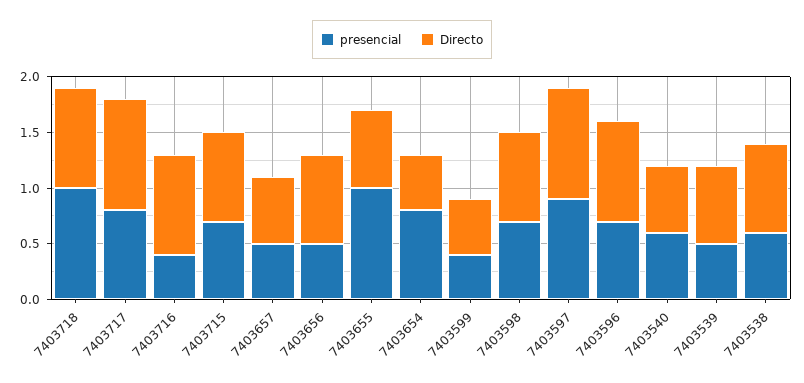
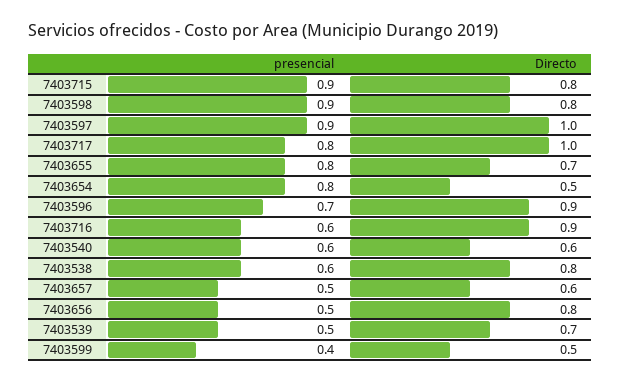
  {
    "presencial": {
-     "7403718": 1,
      "7403717": 0.8,
-     "7403716": 0.4,
+     "7403716": 0.6,
-     "7403715": 0.7,
+     "7403715": 0.9,
      "7403657": 0.5,
      "7403656": 0.5,
-     "7403655": 1,
+     "7403655": 0.8,
      "7403654": 0.8,
      "7403599": 0.4,
-     "7403598": 0.7,
+     "7403598": 0.9,
      "7403597": 0.9,
      "7403596": 0.7,
      "7403540": 0.6,
      "7403539": 0.5,
      "7403538": 0.6
    },
    "Directo": {
-     "7403718": 0.9,
      "7403717": 1,
      "7403716": 0.9,
      "7403715": 0.8,
      "7403657": 0.6,
      "7403656": 0.8,
      "7403655": 0.7,
      "7403654": 0.5,
      "7403599": 0.5,
      "7403598": 0.8,
      "7403597": 1,
      "7403596": 0.9,
      "7403540": 0.6,
      "7403539": 0.7,
      "7403538": 0.8
    }
  }

